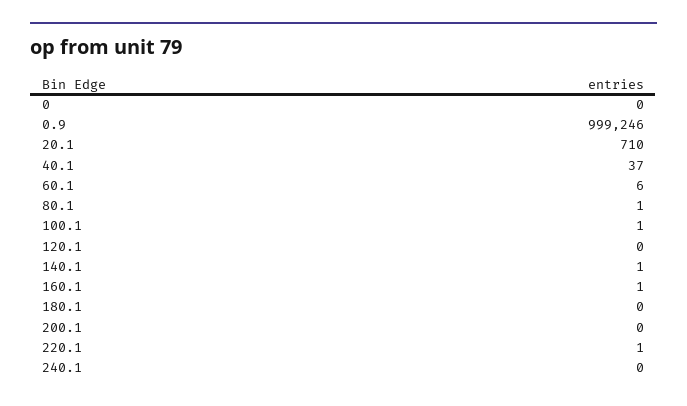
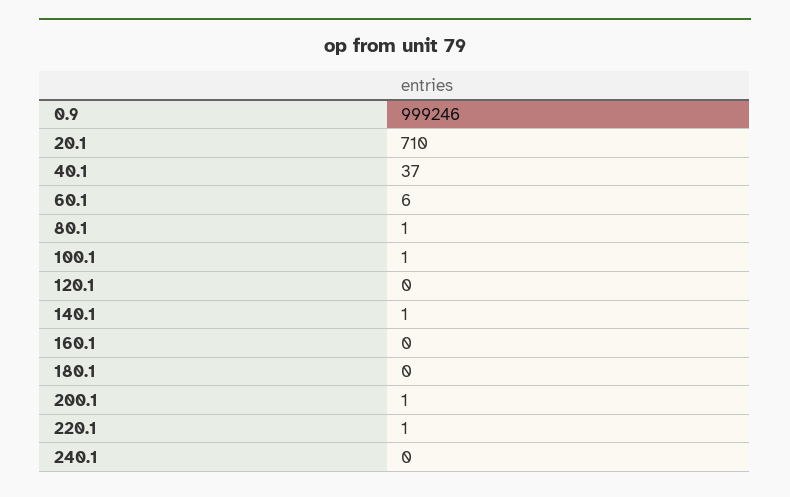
  {
-   "0": 0,
    "0.9": 999246,
    "20.1": 710,
    "40.1": 37,
    "60.1": 6,
    "80.1": 1,
    "100.1": 1,
    "120.1": 0,
    "140.1": 1,
-   "160.1": 1,
+   "160.1": 0,
    "180.1": 0,
-   "200.1": 0,
+   "200.1": 1,
    "220.1": 1,
    "240.1": 0
  }

